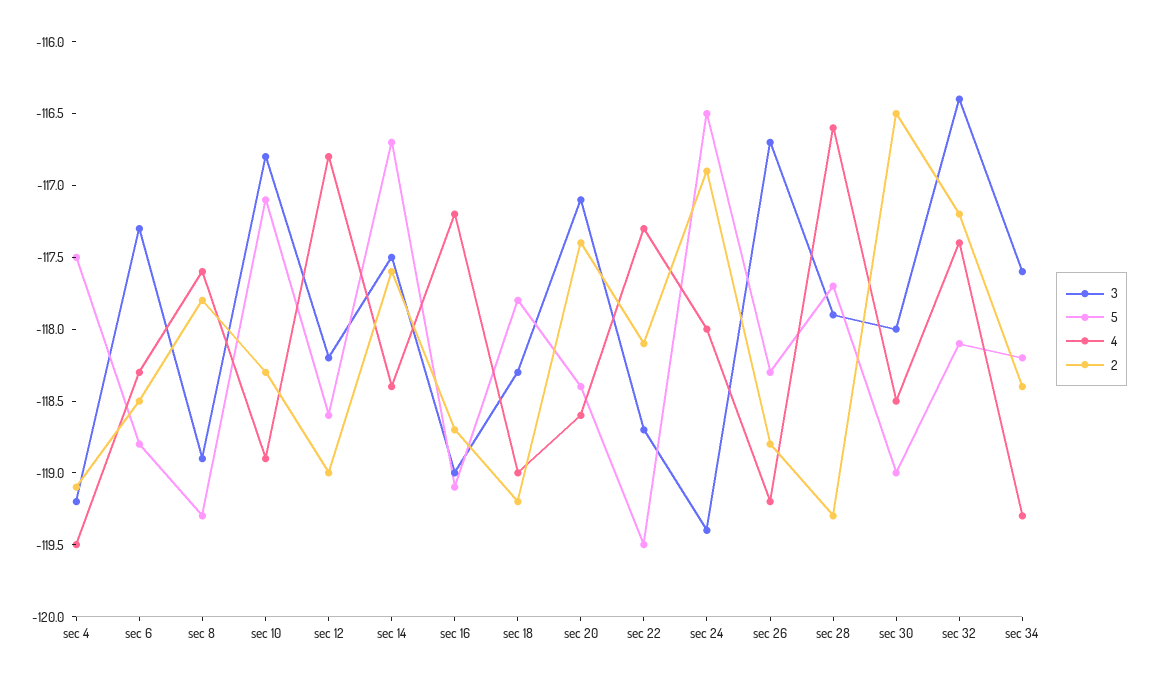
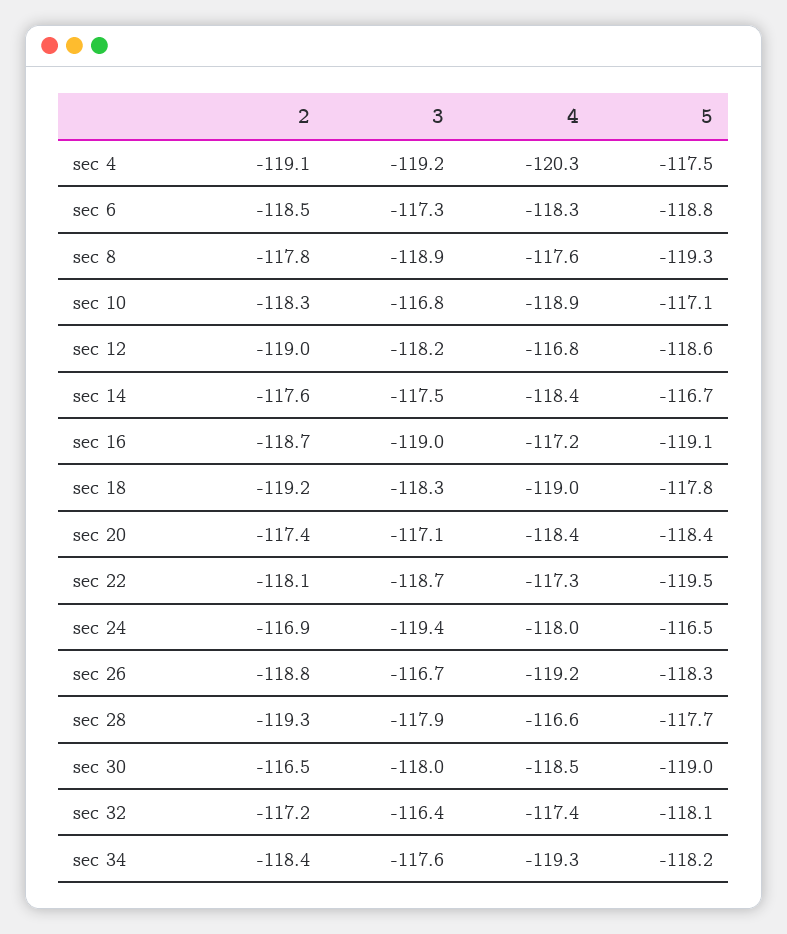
  {
    "3": {
      "sec 4": -119.2,
      "sec 6": -117.3,
      "sec 8": -118.9,
      "sec 10": -116.8,
      "sec 12": -118.2,
      "sec 14": -117.5,
      "sec 16": -119,
      "sec 18": -118.3,
      "sec 20": -117.1,
      "sec 22": -118.7,
      "sec 24": -119.4,
      "sec 26": -116.7,
      "sec 28": -117.9,
      "sec 30": -118,
      "sec 32": -116.4,
      "sec 34": -117.6
    },
    "5": {
      "sec 4": -117.5,
      "sec 6": -118.8,
      "sec 8": -119.3,
      "sec 10": -117.1,
      "sec 12": -118.6,
      "sec 14": -116.7,
      "sec 16": -119.1,
      "sec 18": -117.8,
      "sec 20": -118.4,
      "sec 22": -119.5,
      "sec 24": -116.5,
      "sec 26": -118.3,
      "sec 28": -117.7,
      "sec 30": -119,
      "sec 32": -118.1,
      "sec 34": -118.2
    },
    "4": {
-     "sec 4": -119.5,
+     "sec 4": -120.3,
      "sec 6": -118.3,
      "sec 8": -117.6,
      "sec 10": -118.9,
      "sec 12": -116.8,
      "sec 14": -118.4,
      "sec 16": -117.2,
      "sec 18": -119,
-     "sec 20": -118.6,
+     "sec 20": -118.4,
      "sec 22": -117.3,
      "sec 24": -118,
      "sec 26": -119.2,
      "sec 28": -116.6,
      "sec 30": -118.5,
      "sec 32": -117.4,
      "sec 34": -119.3
    },
    "2": {
      "sec 4": -119.1,
      "sec 6": -118.5,
      "sec 8": -117.8,
      "sec 10": -118.3,
      "sec 12": -119,
      "sec 14": -117.6,
      "sec 16": -118.7,
      "sec 18": -119.2,
      "sec 20": -117.4,
      "sec 22": -118.1,
      "sec 24": -116.9,
      "sec 26": -118.8,
      "sec 28": -119.3,
      "sec 30": -116.5,
      "sec 32": -117.2,
      "sec 34": -118.4
    }
  }

